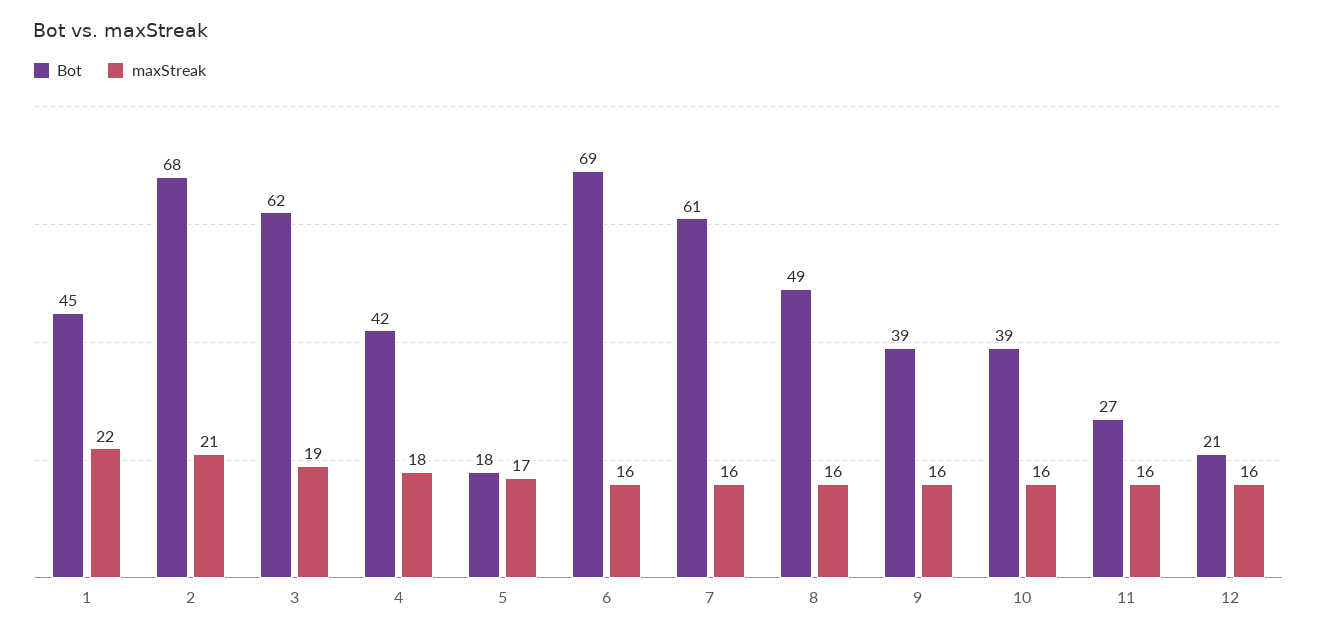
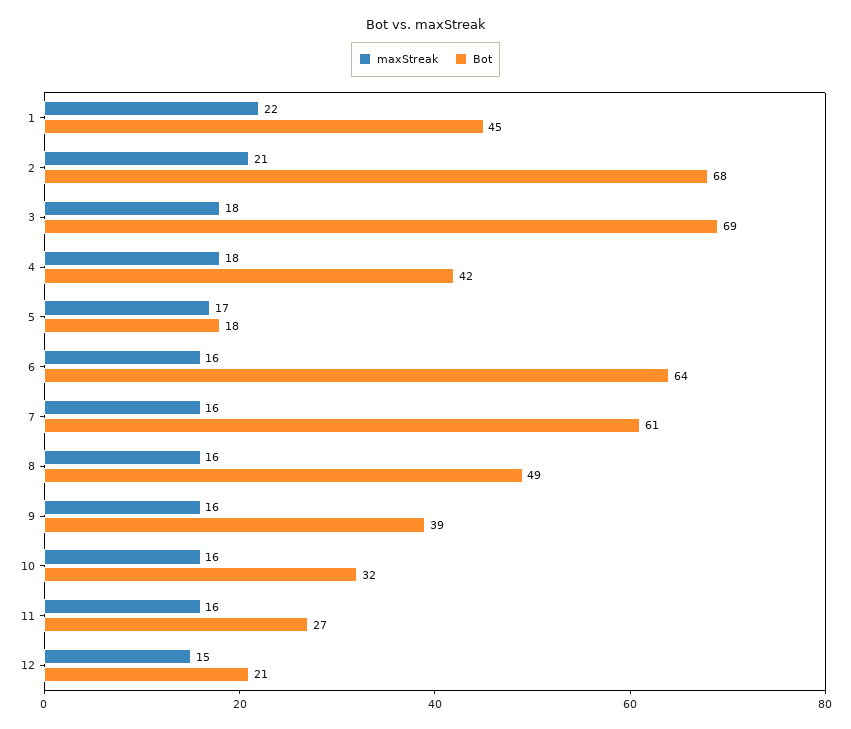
  {
    "Bot": {
      "1": 45,
      "2": 68,
-     "3": 62,
+     "3": 69,
      "4": 42,
      "5": 18,
-     "6": 69,
+     "6": 64,
      "7": 61,
      "8": 49,
      "9": 39,
-     "10": 39,
+     "10": 32,
      "11": 27,
      "12": 21
    },
    "maxStreak": {
      "1": 22,
      "2": 21,
-     "3": 19,
+     "3": 18,
      "4": 18,
      "5": 17,
      "6": 16,
      "7": 16,
      "8": 16,
      "9": 16,
      "10": 16,
      "11": 16,
-     "12": 16
+     "12": 15
    }
  }

